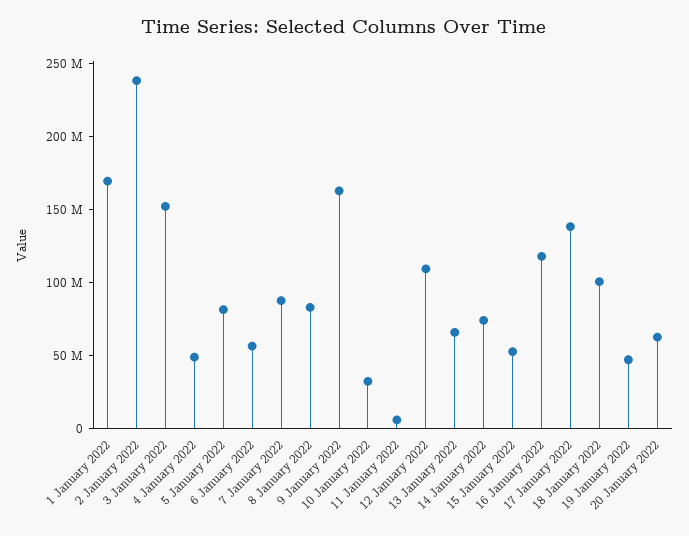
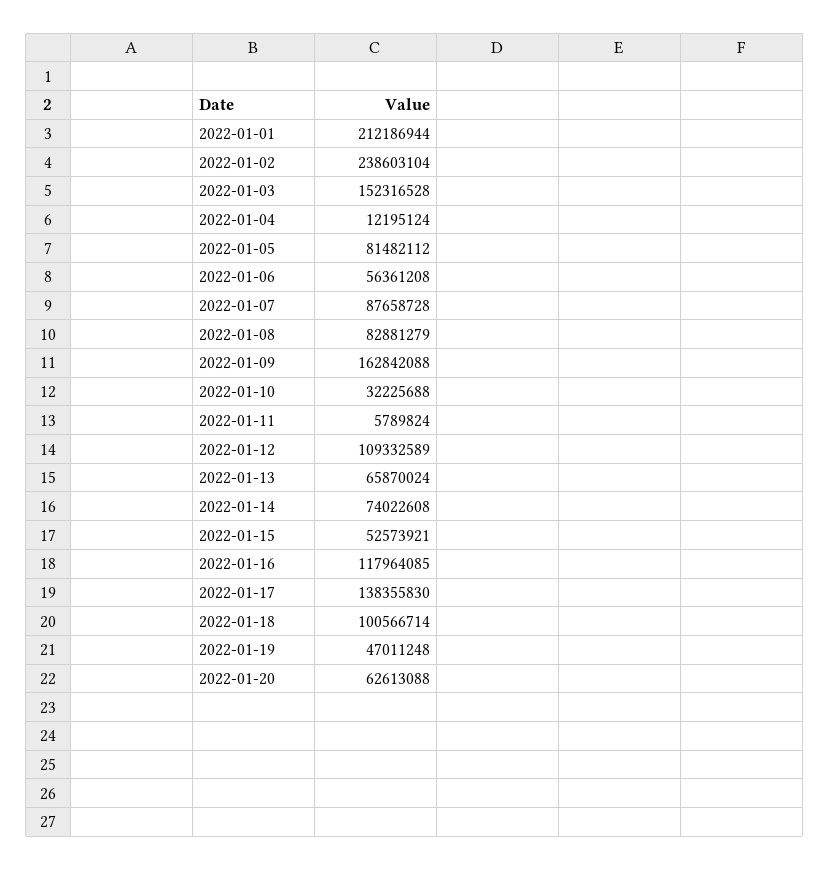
  {
-   "1 January 2022": 170000000,
+   "1 January 2022": 212186944,
    "2 January 2022": 238603104,
    "3 January 2022": 152316528,
-   "4 January 2022": 50000000,
+   "4 January 2022": 12195124,
    "5 January 2022": 81482112,
    "6 January 2022": 56361208,
    "7 January 2022": 87658728,
    "8 January 2022": 82881279,
    "9 January 2022": 162842088,
    "10 January 2022": 32225688,
    "11 January 2022": 5789824,
    "12 January 2022": 109332589,
    "13 January 2022": 65870024,
    "14 January 2022": 74022608,
    "15 January 2022": 52573921,
    "16 January 2022": 117964085,
    "17 January 2022": 138355830,
    "18 January 2022": 100566714,
    "19 January 2022": 47011248,
    "20 January 2022": 62613088
  }

